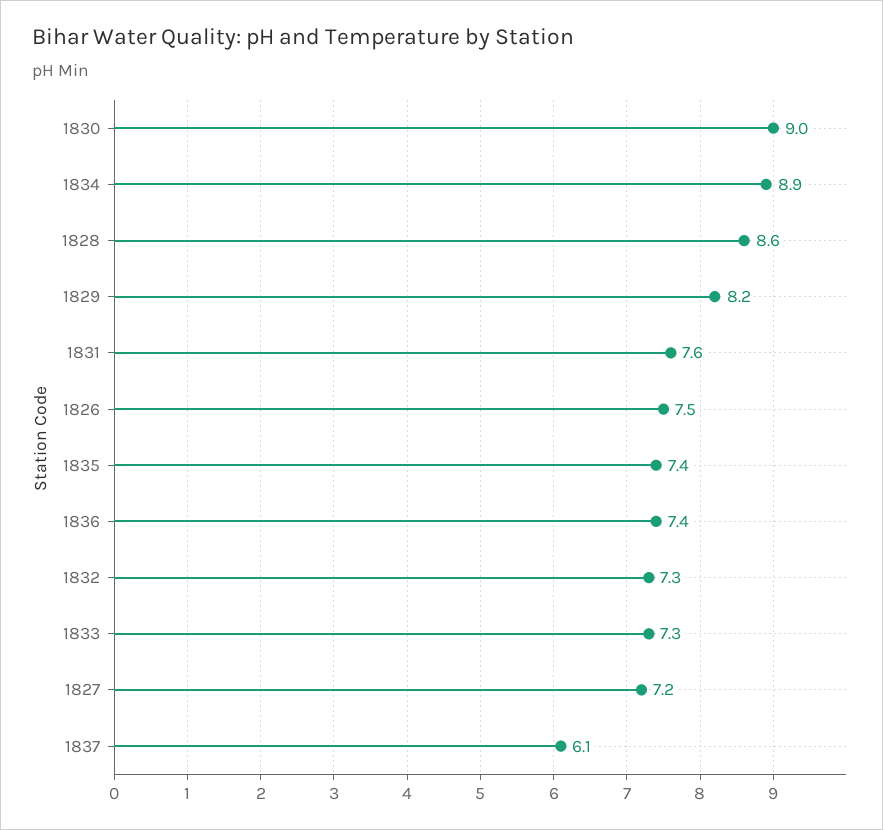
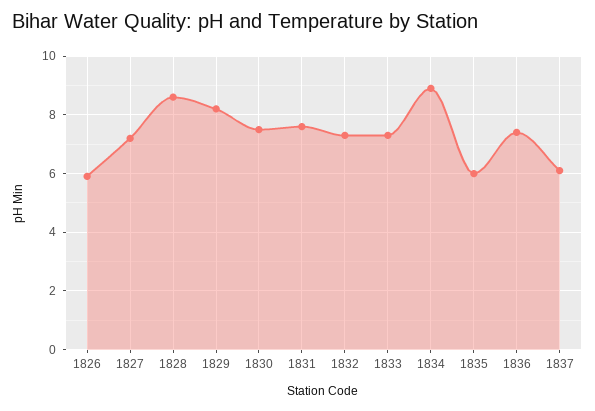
  {
-   "1830": 9,
+   "1830": 7.5,
    "1834": 8.9,
    "1828": 8.6,
    "1829": 8.2,
    "1831": 7.6,
-   "1826": 7.5,
+   "1826": 6,
-   "1835": 7.4,
+   "1835": 6,
    "1836": 7.4,
    "1832": 7.3,
    "1833": 7.3,
    "1827": 7.2,
    "1837": 6.1
  }

